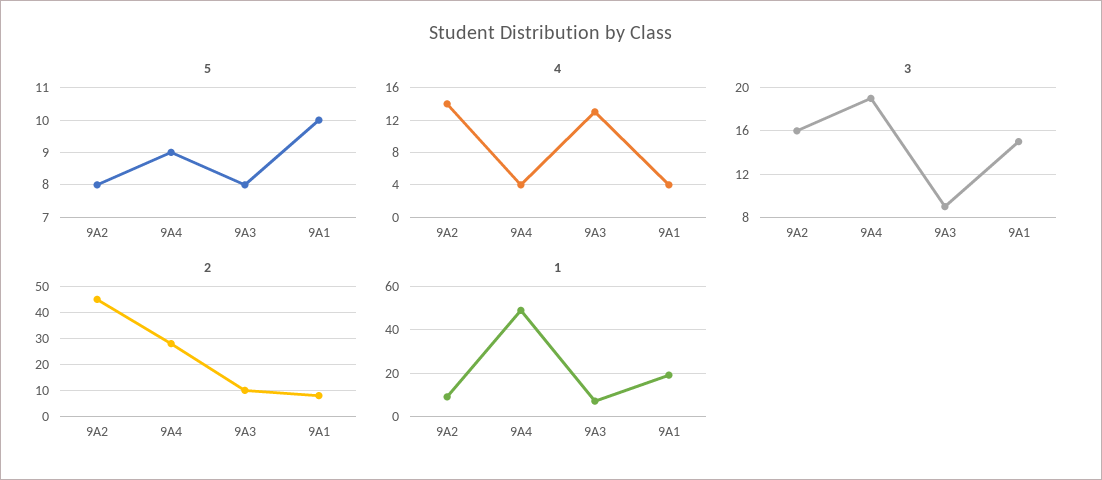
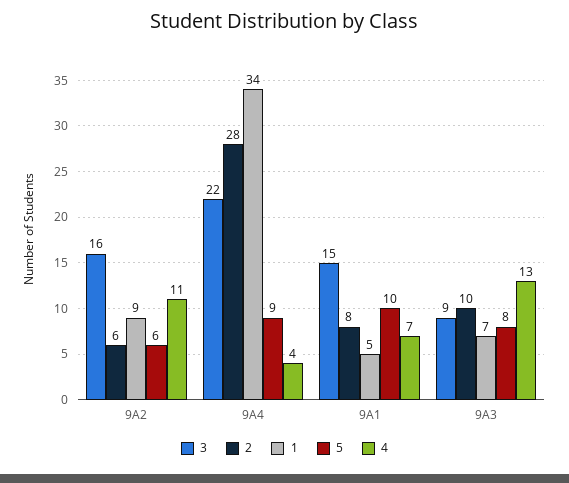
  {
    "5": {
-     "9A2": 8,
+     "9A2": 6,
      "9A4": 9,
      "9A3": 8,
      "9A1": 10
    },
    "4": {
-     "9A2": 14,
+     "9A2": 11,
      "9A4": 4,
      "9A3": 13,
-     "9A1": 4
+     "9A1": 7
    },
    "3": {
      "9A2": 16,
-     "9A4": 19,
+     "9A4": 22,
      "9A3": 9,
      "9A1": 15
    },
    "2": {
-     "9A2": 45,
+     "9A2": 6,
      "9A4": 28,
      "9A3": 10,
      "9A1": 8
    },
    "1": {
      "9A2": 9,
-     "9A4": 50,
+     "9A4": 34,
      "9A3": 7,
-     "9A1": 20
+     "9A1": 5
    }
  }

